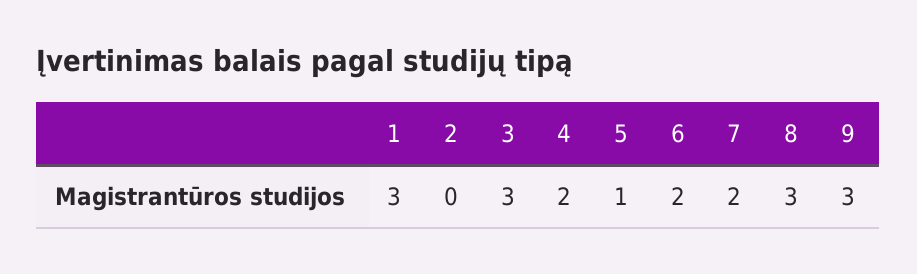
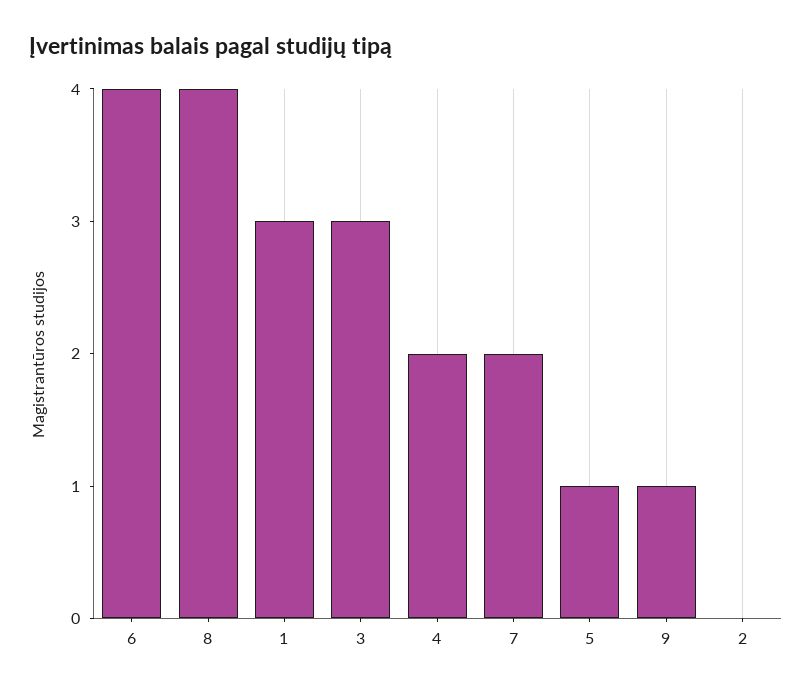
  {
    "1": 3,
    "2": 0,
    "3": 3,
    "4": 2,
    "5": 1,
-   "6": 2,
+   "6": 4,
    "7": 2,
-   "8": 3,
+   "8": 4,
-   "9": 3
+   "9": 1
  }

